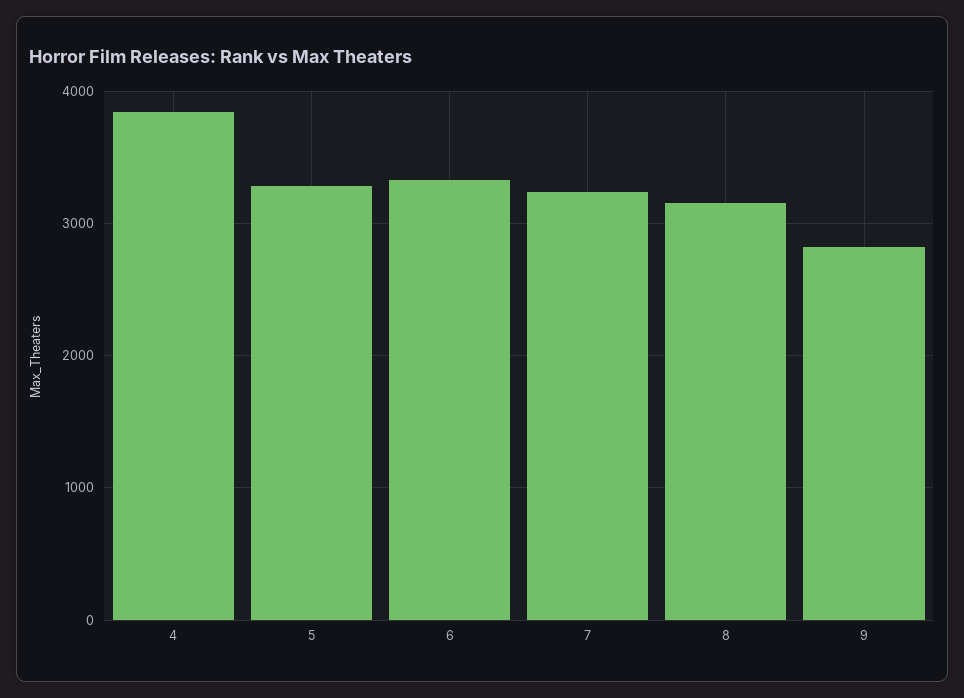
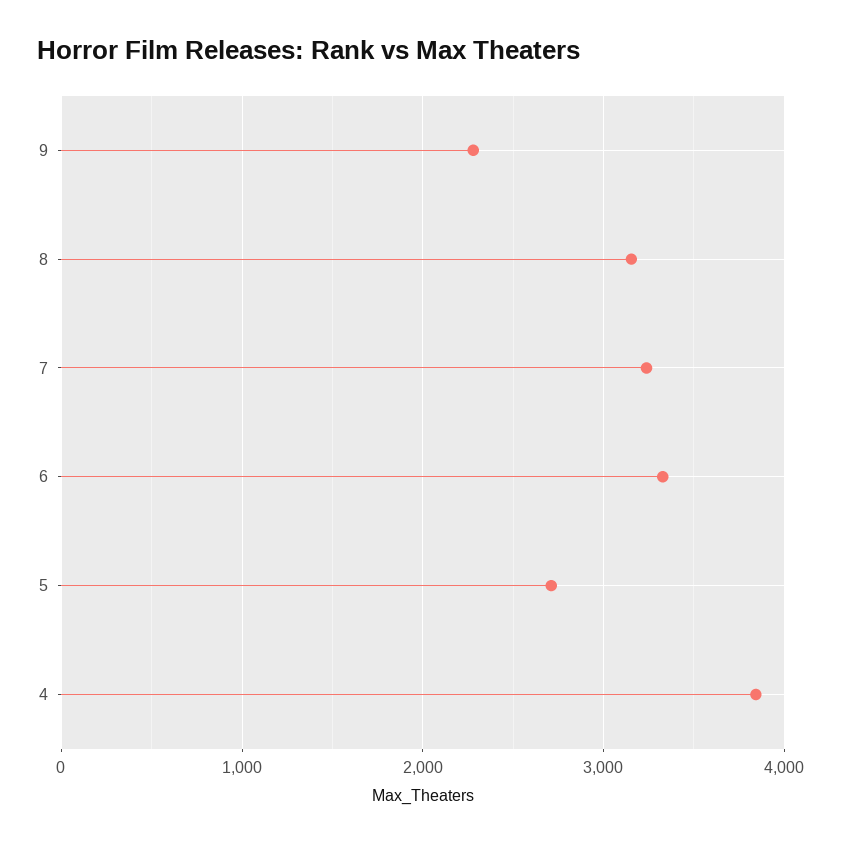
  {
    "4": 3800,
-   "5": 3300,
+   "5": 2700,
    "6": 3300,
    "7": 3200,
    "8": 3200,
-   "9": 2800
+   "9": 2300
  }

